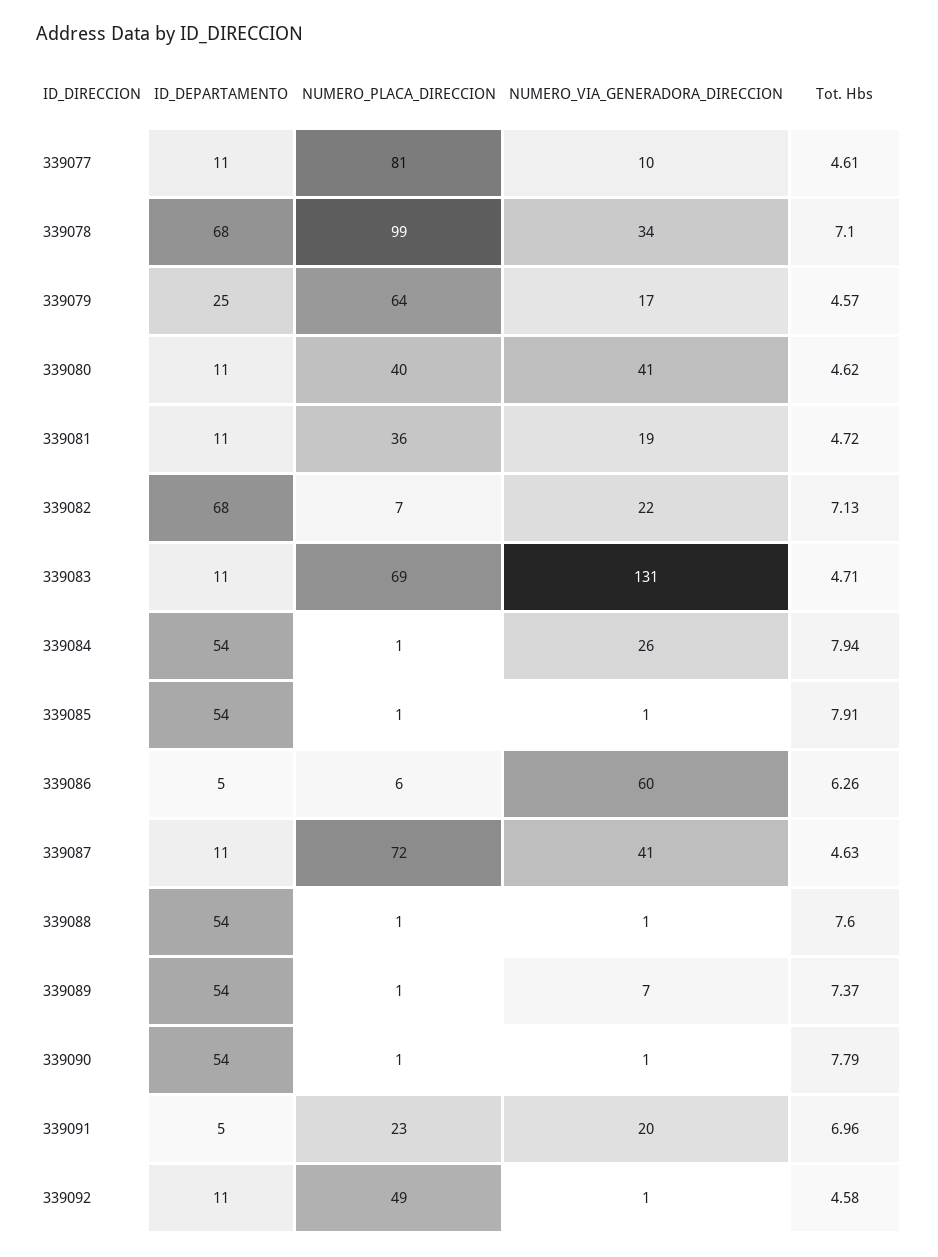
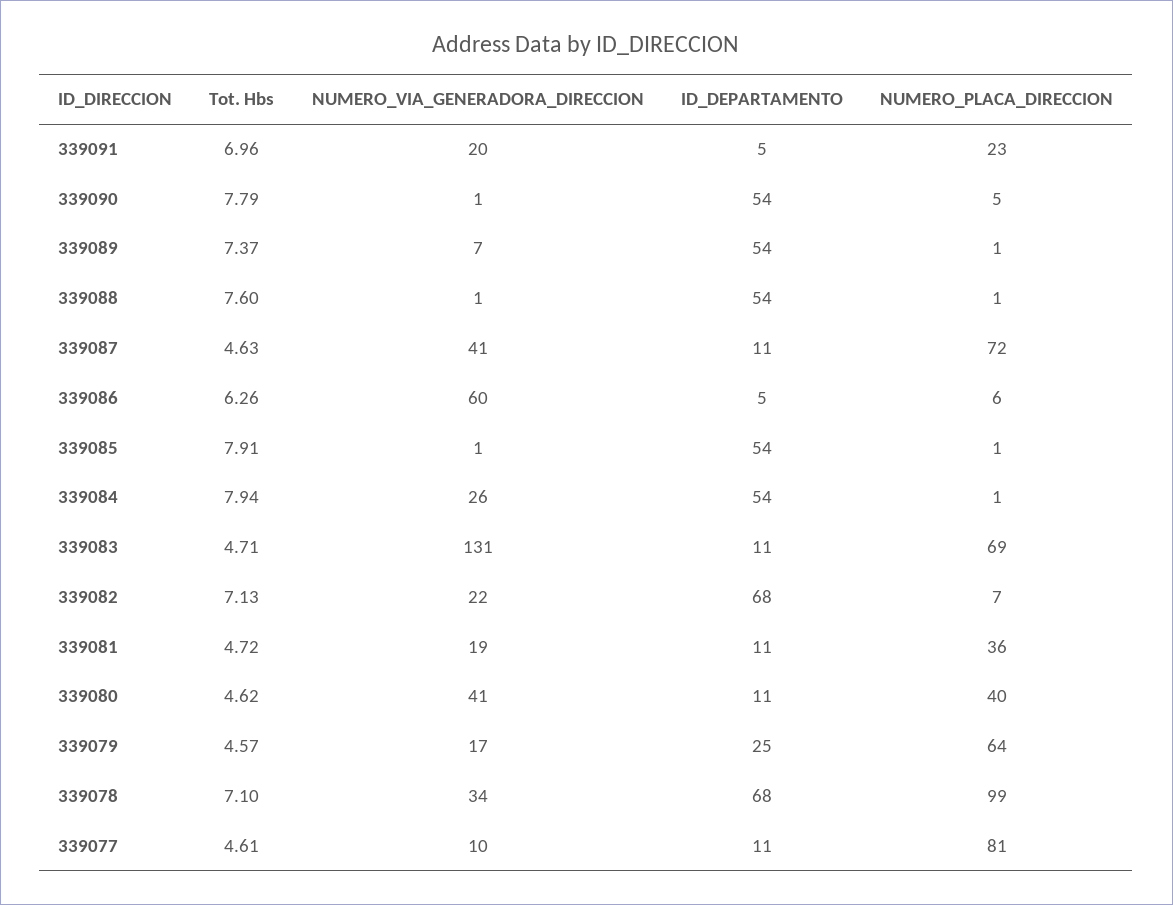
  {
    "ID_DEPARTAMENTO": {
      "339077": 11,
      "339078": 68,
      "339079": 25,
      "339080": 11,
      "339081": 11,
      "339082": 68,
      "339083": 11,
      "339084": 54,
      "339085": 54,
      "339086": 5,
      "339087": 11,
      "339088": 54,
      "339089": 54,
      "339090": 54,
-     "339091": 5,
+     "339091": 5
-     "339092": 11
    },
    "NUMERO_PLACA_DIRECCION": {
      "339077": 81,
      "339078": 99,
      "339079": 64,
      "339080": 40,
      "339081": 36,
      "339082": 7,
      "339083": 69,
      "339084": 1,
      "339085": 1,
      "339086": 6,
      "339087": 72,
      "339088": 1,
      "339089": 1,
-     "339090": 1,
+     "339090": 5,
-     "339091": 23,
+     "339091": 23
-     "339092": 49
    },
    "NUMERO_VIA_GENERADORA_DIRECCION": {
      "339077": 10,
      "339078": 34,
      "339079": 17,
      "339080": 41,
      "339081": 19,
      "339082": 22,
      "339083": 131,
      "339084": 26,
      "339085": 1,
      "339086": 60,
      "339087": 41,
      "339088": 1,
      "339089": 7,
      "339090": 1,
-     "339091": 20,
+     "339091": 20
-     "339092": 1
    },
    "Tot. Hbs": {
      "339077": 4.61,
      "339078": 7.1,
      "339079": 4.57,
      "339080": 4.62,
      "339081": 4.72,
      "339082": 7.13,
      "339083": 4.71,
      "339084": 7.94,
      "339085": 7.91,
      "339086": 6.26,
      "339087": 4.63,
      "339088": 7.6,
      "339089": 7.37,
      "339090": 7.79,
-     "339091": 6.96,
+     "339091": 6.96
-     "339092": 4.58
    }
  }

